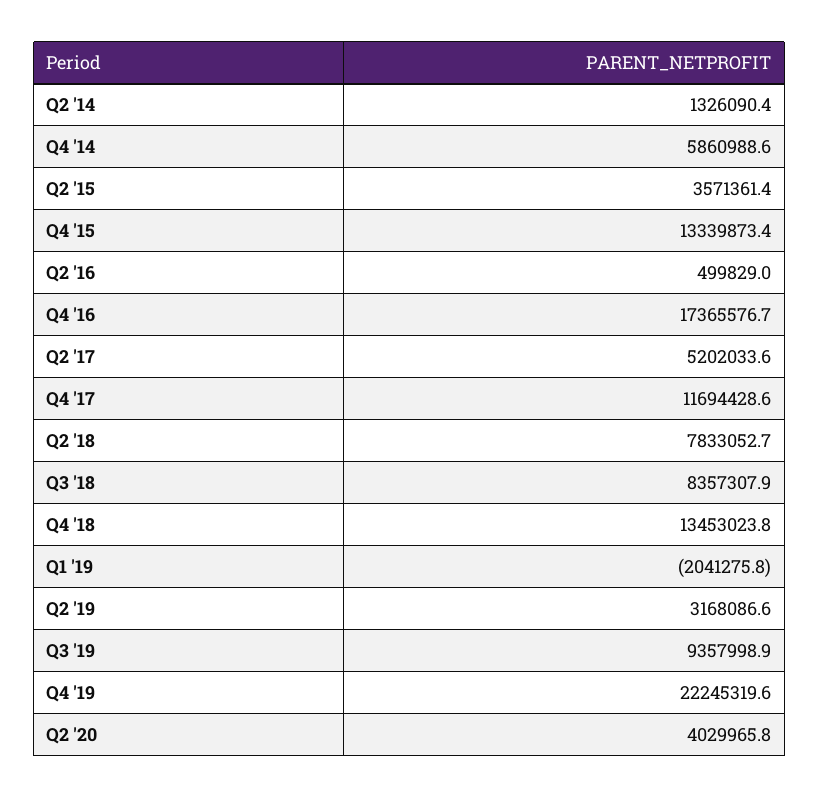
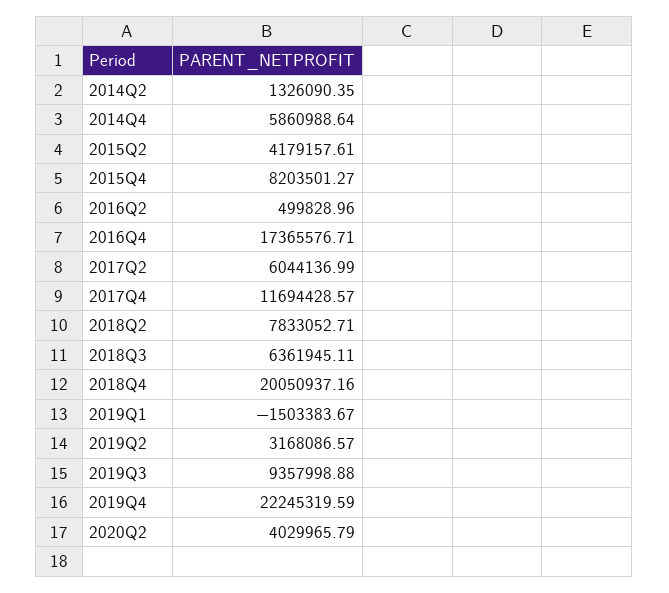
  {
    "Q2 '14": 1326090.35,
    "Q4 '14": 5860988.64,
-   "Q2 '15": 3571361.4,
+   "Q2 '15": 4179157.61,
-   "Q4 '15": 13339873.4,
+   "Q4 '15": 8203501.27,
    "Q2 '16": 499828.96,
    "Q4 '16": 17365576.71,
-   "Q2 '17": 5202033.6,
+   "Q2 '17": 6044136.99,
    "Q4 '17": 11694428.57,
    "Q2 '18": 7833052.71,
-   "Q3 '18": 8357307.9,
+   "Q3 '18": 6361945.11,
-   "Q4 '18": 13453023.8,
+   "Q4 '18": 20050937.16,
-   "Q1 '19": -2041275.8,
+   "Q1 '19": -1503383.67,
    "Q2 '19": 3168086.57,
    "Q3 '19": 9357998.88,
    "Q4 '19": 22245319.59,
    "Q2 '20": 4029965.79
  }

